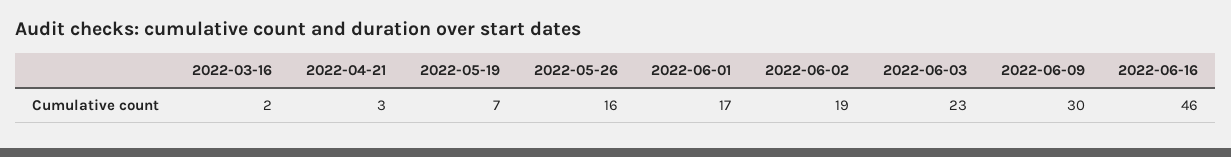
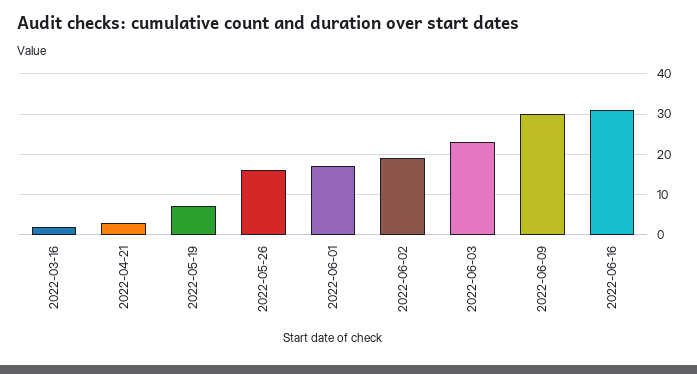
  {
    "2022-03-16": 2,
    "2022-04-21": 3,
    "2022-05-19": 7,
    "2022-05-26": 16,
    "2022-06-01": 17,
    "2022-06-02": 19,
    "2022-06-03": 23,
    "2022-06-09": 30,
-   "2022-06-16": 46
+   "2022-06-16": 30
  }

